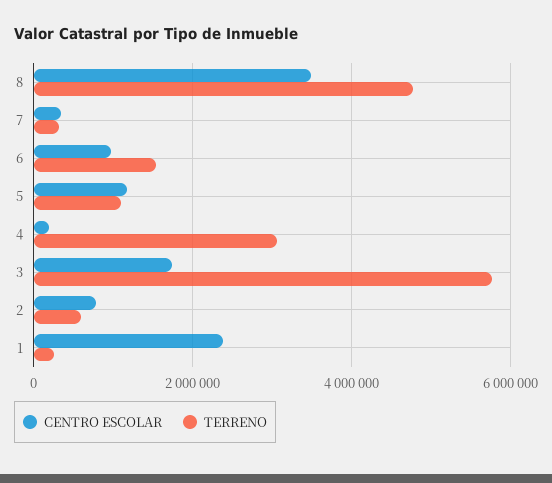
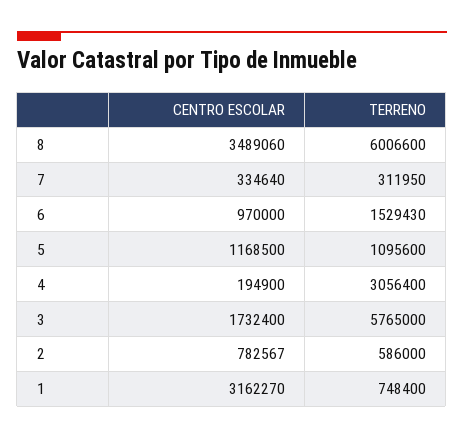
  {
    "CENTRO ESCOLAR": {
      "8": 3489060,
      "7": 334640,
      "6": 970000,
      "5": 1168500,
      "4": 194900,
      "3": 1732400,
      "2": 782567,
-     "1": 2400000
+     "1": 3162270
    },
    "TERRENO": {
-     "8": 4800000,
+     "8": 6006600,
      "7": 311950,
      "6": 1529430,
      "5": 1095600,
      "4": 3056400,
      "3": 5765000,
      "2": 586000,
-     "1": 200000
+     "1": 748400
    }
  }

